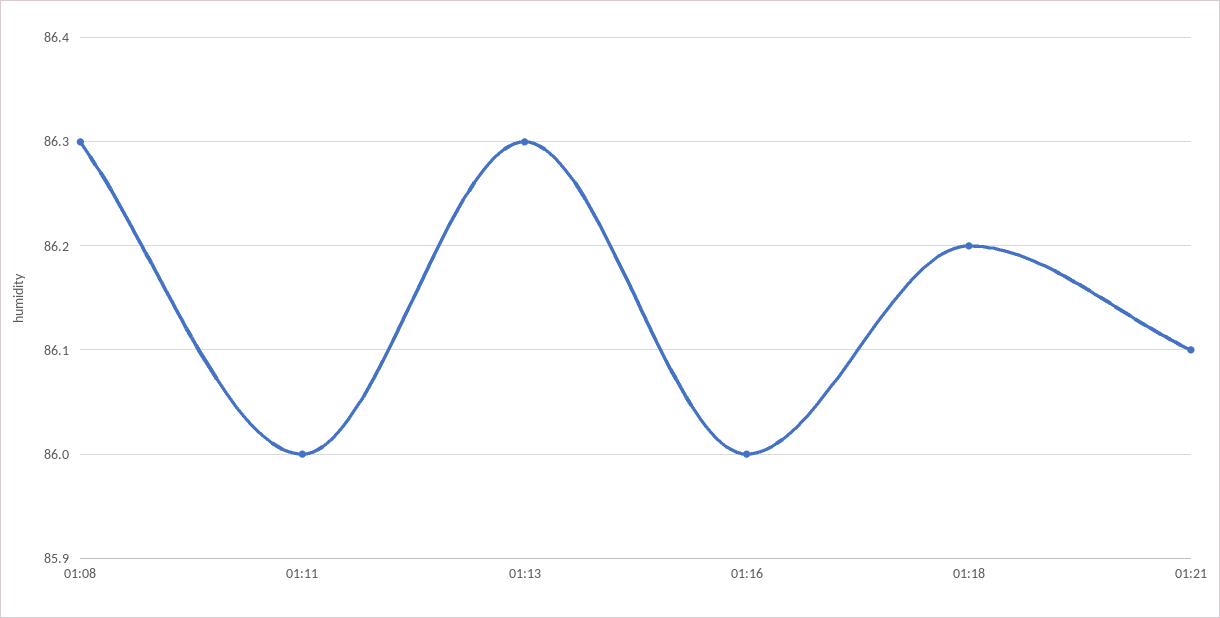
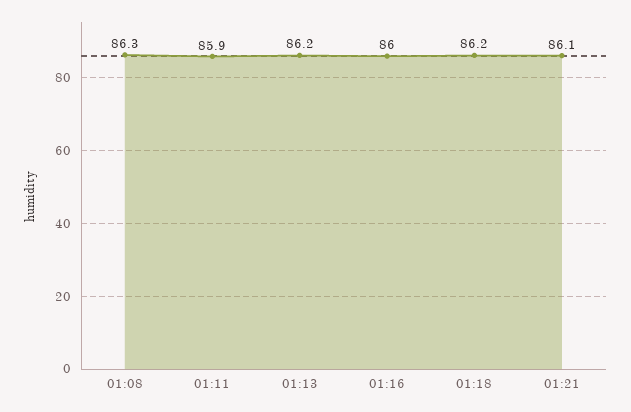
  {
    "01:08": 86.3,
-   "01:11": 86,
+   "01:11": 85.9,
-   "01:13": 86.3,
+   "01:13": 86.2,
    "01:16": 86,
    "01:18": 86.2,
    "01:21": 86.1
  }

